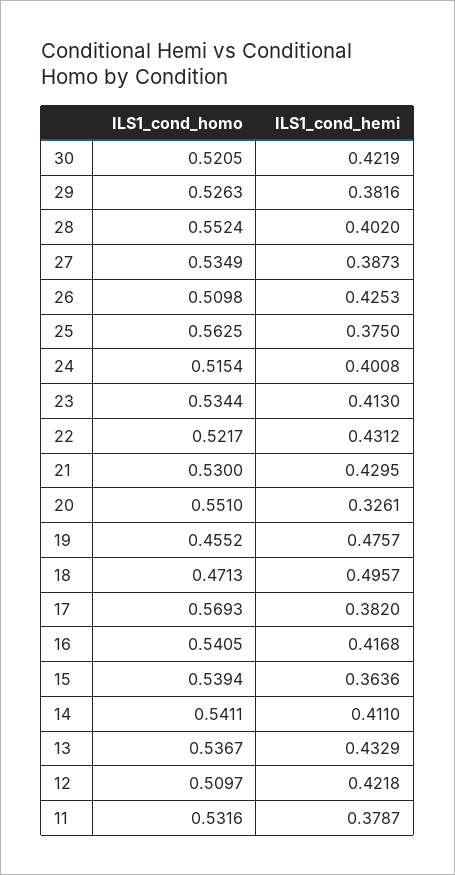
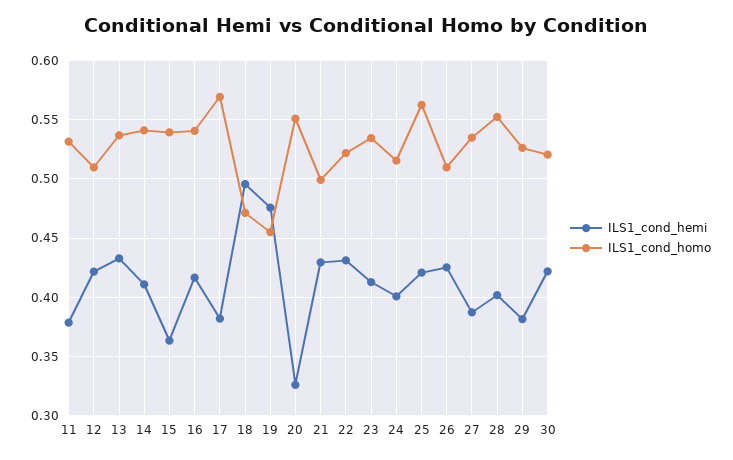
  {
    "ILS1_cond_homo": {
      "30": 0.5205,
      "29": 0.5263,
      "28": 0.5524,
      "27": 0.5349,
      "26": 0.5098,
      "25": 0.5625,
      "24": 0.5154,
      "23": 0.5344,
      "22": 0.5217,
-     "21": 0.53,
+     "21": 0.5,
      "20": 0.551,
      "19": 0.4552,
      "18": 0.4713,
      "17": 0.5693,
      "16": 0.5405,
      "15": 0.5394,
      "14": 0.5411,
      "13": 0.5367,
      "12": 0.5097,
      "11": 0.5316
    },
    "ILS1_cond_hemi": {
      "30": 0.4219,
      "29": 0.3816,
      "28": 0.402,
      "27": 0.3873,
      "26": 0.4253,
-     "25": 0.375,
+     "25": 0.42,
      "24": 0.4008,
      "23": 0.413,
      "22": 0.4312,
      "21": 0.4295,
      "20": 0.3261,
      "19": 0.4757,
      "18": 0.4957,
      "17": 0.382,
      "16": 0.4168,
      "15": 0.3636,
      "14": 0.411,
      "13": 0.4329,
      "12": 0.4218,
      "11": 0.3787
    }
  }

